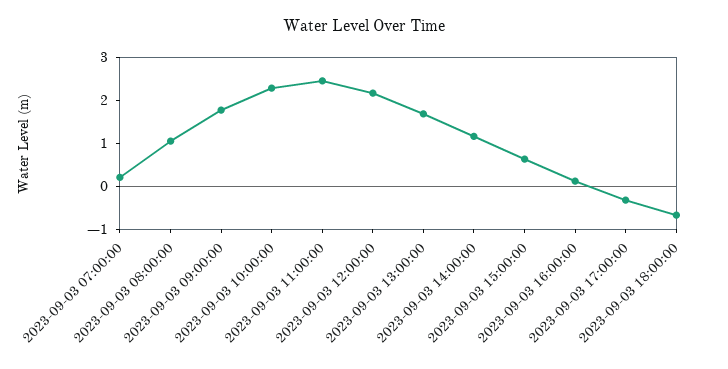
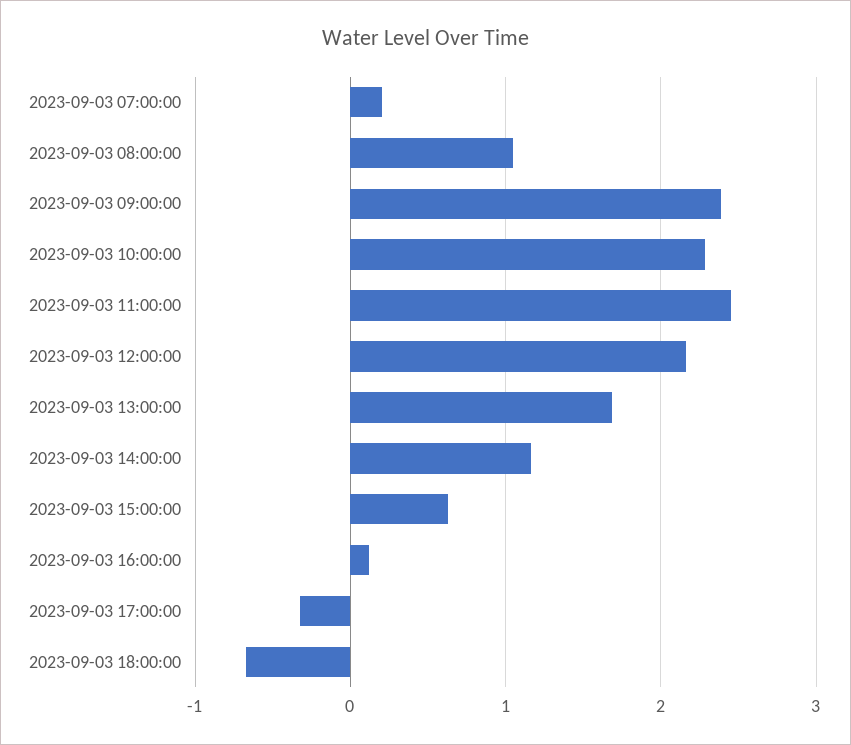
  {
    "2023-09-03 07:00:00": 0.2,
    "2023-09-03 08:00:00": 1.1,
-   "2023-09-03 09:00:00": 1.8,
+   "2023-09-03 09:00:00": 2.4,
    "2023-09-03 10:00:00": 2.3,
    "2023-09-03 11:00:00": 2.5,
    "2023-09-03 12:00:00": 2.2,
    "2023-09-03 13:00:00": 1.7,
    "2023-09-03 14:00:00": 1.2,
    "2023-09-03 15:00:00": 0.6,
    "2023-09-03 16:00:00": 0.1,
    "2023-09-03 17:00:00": -0.3,
    "2023-09-03 18:00:00": -0.7
  }

